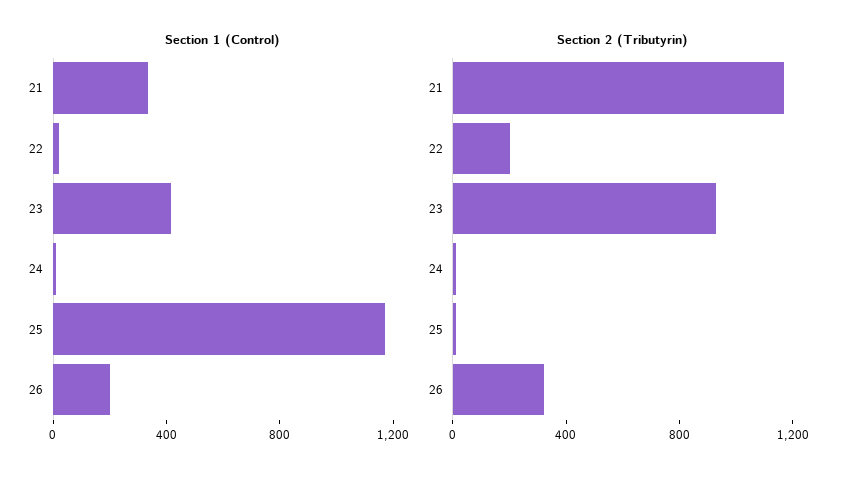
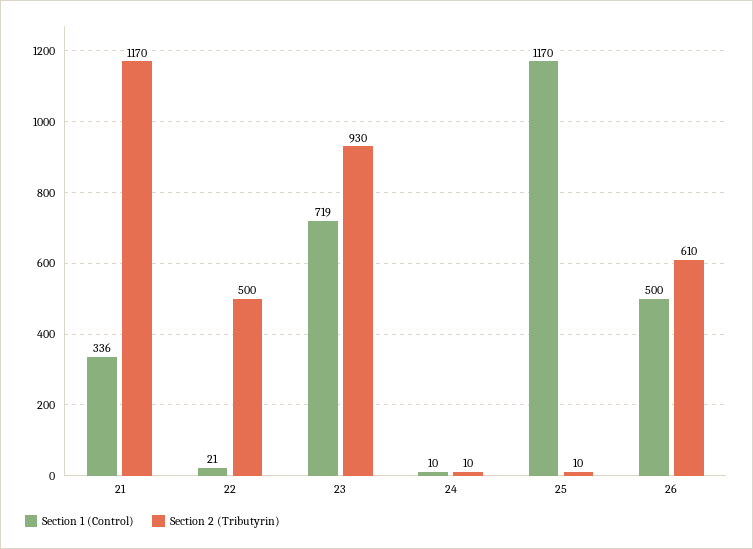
  {
    "Section 1 (Control)": {
      "21": 336,
      "22": 21,
-     "23": 400,
+     "23": 719,
      "24": 10,
      "25": 1170,
-     "26": 200
+     "26": 500
    },
    "Section 2 (Tributyrin)": {
      "21": 1170,
-     "22": 200,
+     "22": 500,
      "23": 930,
      "24": 10,
      "25": 10,
-     "26": 300
+     "26": 610
    }
  }

